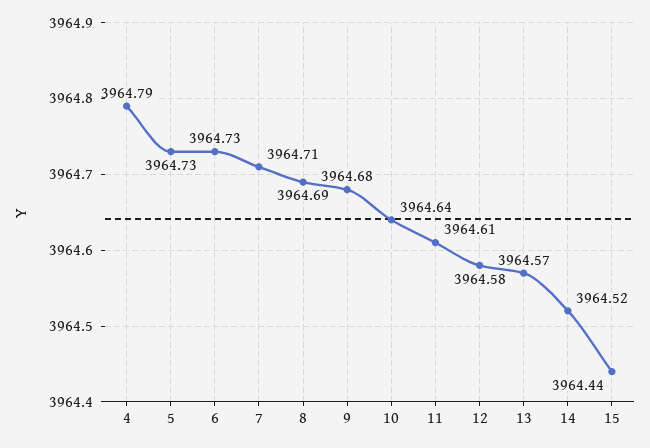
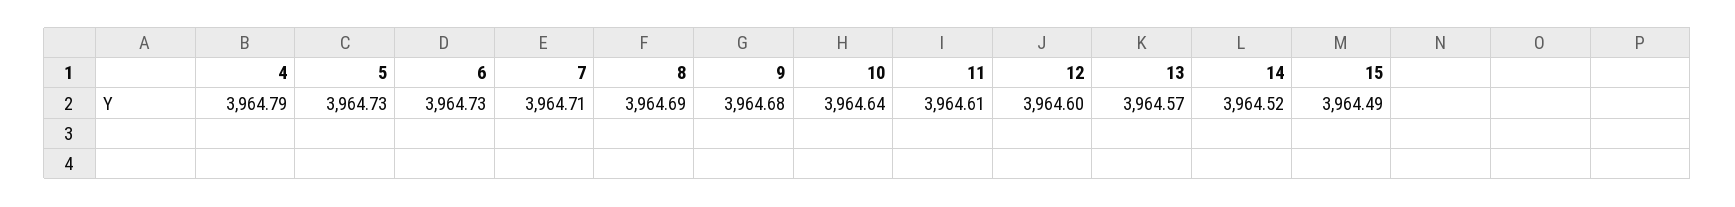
  {
    "4": 3964.79,
    "5": 3964.73,
    "6": 3964.73,
    "7": 3964.71,
    "8": 3964.69,
    "9": 3964.68,
    "10": 3964.64,
    "11": 3964.61,
-   "12": 3964.58,
+   "12": 3964.6,
    "13": 3964.57,
    "14": 3964.52,
-   "15": 3964.44
+   "15": 3964.49
  }

